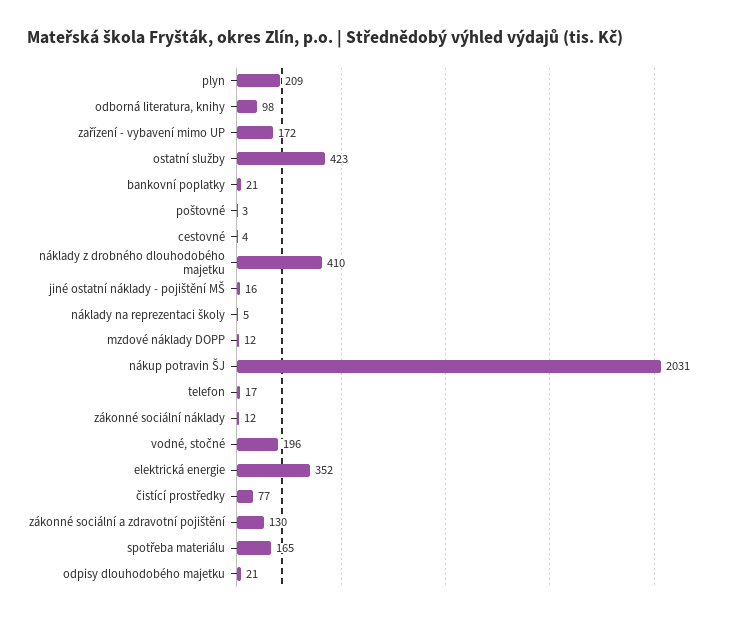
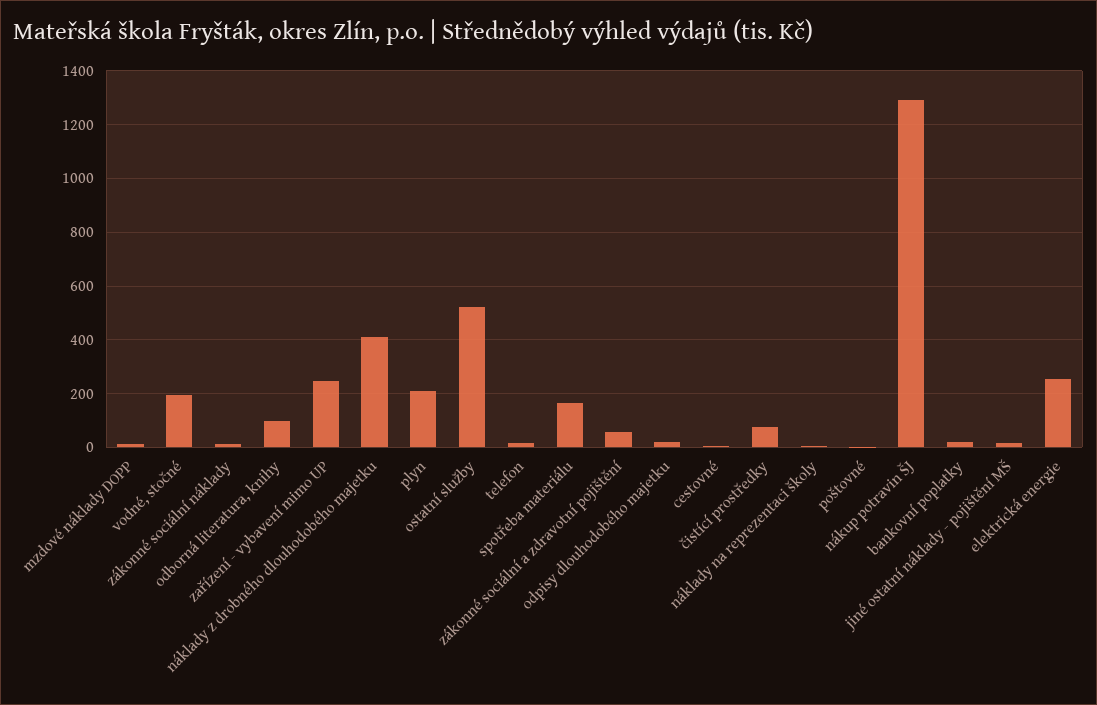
  {
    "plyn": 209,
    "odborná literatura, knihy": 98,
-   "zařízení - vybavení mimo UP": 172,
+   "zařízení - vybavení mimo UP": 250,
-   "ostatní služby": 423,
+   "ostatní služby": 525,
    "bankovní poplatky": 21,
    "poštovné": 3,
    "cestovné": 4,
    "náklady z drobného dlouhodobého majetku": 410,
    "jiné ostatní náklady - pojištění MŠ": 16,
    "náklady na reprezentaci školy": 5,
    "mzdové náklady DOPP": 12,
-   "nákup potravin ŠJ": 2031,
+   "nákup potravin ŠJ": 1300,
    "telefon": 17,
    "zákonné sociální náklady": 12,
    "vodné, stočné": 196,
-   "elektrická energie": 352,
+   "elektrická energie": 250,
    "čistící prostředky": 77,
-   "zákonné sociální a zdravotní pojištění": 130,
+   "zákonné sociální a zdravotní pojištění": 50,
    "spotřeba materiálu": 165,
    "odpisy dlouhodobého majetku": 21
  }

